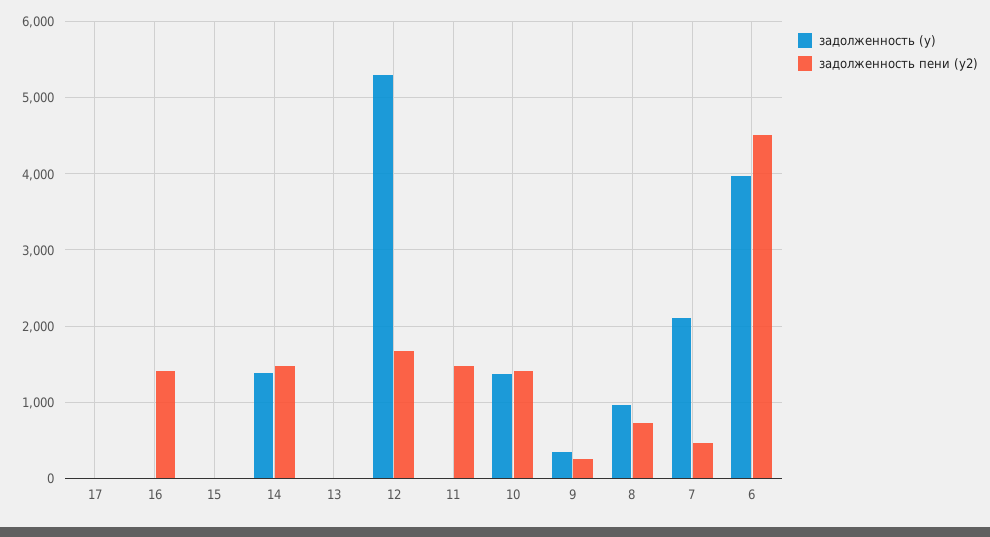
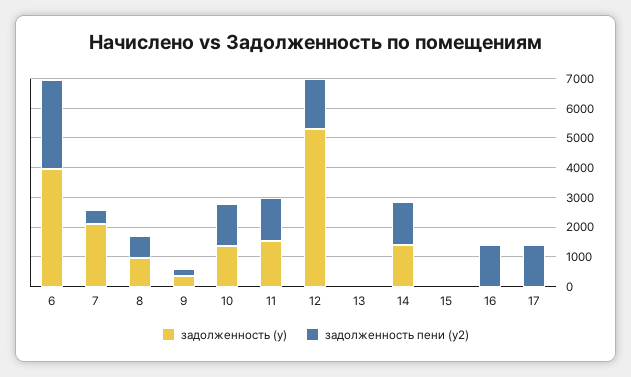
  {
    "задолженность (y)": {
      "17": 0,
      "16": 0,
      "15": 0,
      "14": 1400,
      "13": 0,
      "12": 5300,
-     "11": 0,
+     "11": 1500,
      "10": 1400,
      "9": 300,
      "8": 1000,
      "7": 2100,
      "6": 4000
    },
    "задолженность пени (y2)": {
-     "17": 0,
+     "17": 1500,
      "16": 1400,
      "15": 0,
      "14": 1500,
      "13": 0,
      "12": 1700,
      "11": 1500,
      "10": 1400,
      "9": 300,
      "8": 700,
      "7": 500,
-     "6": 4500
+     "6": 3000
    }
  }

